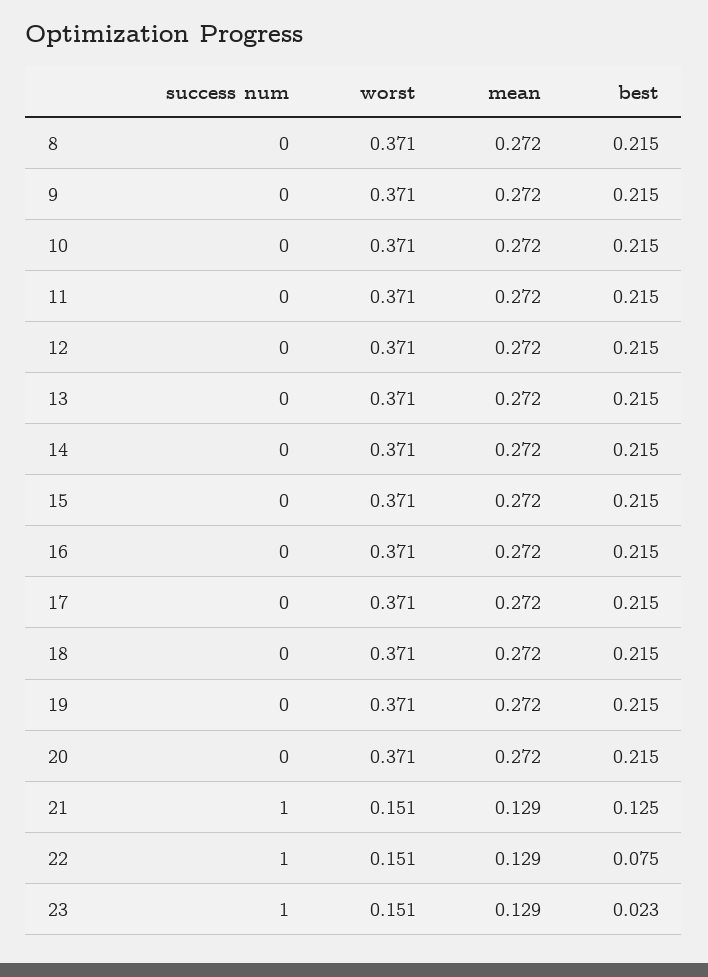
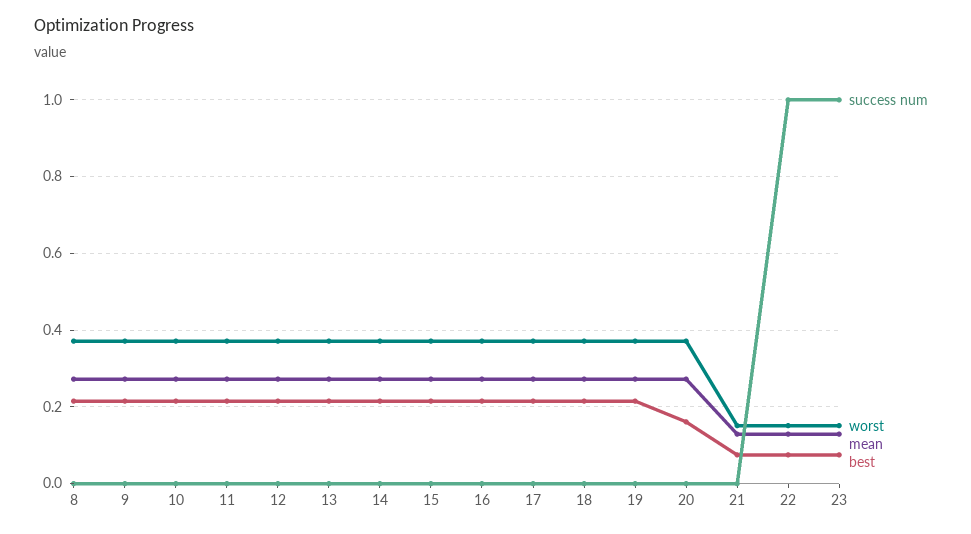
  {
    "success num": {
      "8": 0,
      "9": 0,
      "10": 0,
      "11": 0,
      "12": 0,
      "13": 0,
      "14": 0,
      "15": 0,
      "16": 0,
      "17": 0,
      "18": 0,
      "19": 0,
      "20": 0,
-     "21": 1,
+     "21": 0,
      "22": 1,
      "23": 1
    },
    "worst": {
      "8": 0.371,
      "9": 0.371,
      "10": 0.371,
      "11": 0.371,
      "12": 0.371,
      "13": 0.371,
      "14": 0.371,
      "15": 0.371,
      "16": 0.371,
      "17": 0.371,
      "18": 0.371,
      "19": 0.371,
      "20": 0.371,
      "21": 0.151,
      "22": 0.151,
      "23": 0.151
    },
    "mean": {
      "8": 0.272,
      "9": 0.272,
      "10": 0.272,
      "11": 0.272,
      "12": 0.272,
      "13": 0.272,
      "14": 0.272,
      "15": 0.272,
      "16": 0.272,
      "17": 0.272,
      "18": 0.272,
      "19": 0.272,
      "20": 0.272,
      "21": 0.129,
      "22": 0.129,
      "23": 0.129
    },
    "best": {
      "8": 0.215,
      "9": 0.215,
      "10": 0.215,
      "11": 0.215,
      "12": 0.215,
      "13": 0.215,
      "14": 0.215,
      "15": 0.215,
      "16": 0.215,
      "17": 0.215,
      "18": 0.215,
      "19": 0.215,
-     "20": 0.215,
+     "20": 0.16,
-     "21": 0.125,
+     "21": 0.08,
      "22": 0.075,
-     "23": 0.023
+     "23": 0.08
    }
  }

